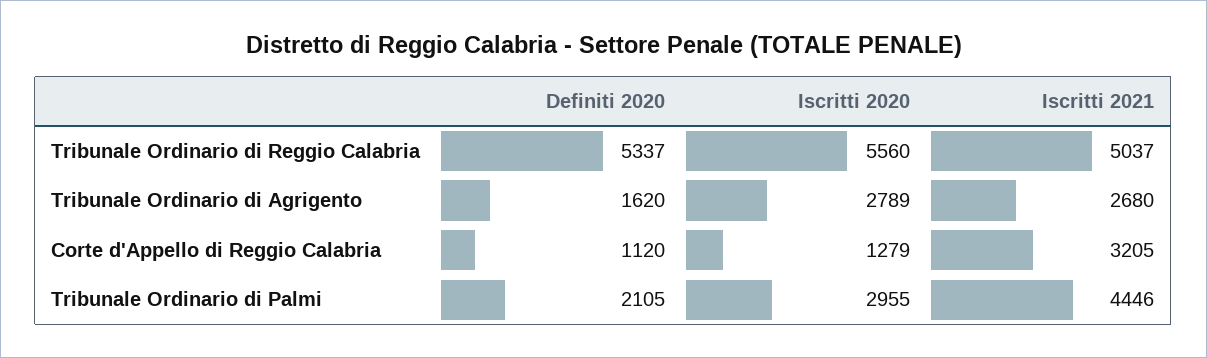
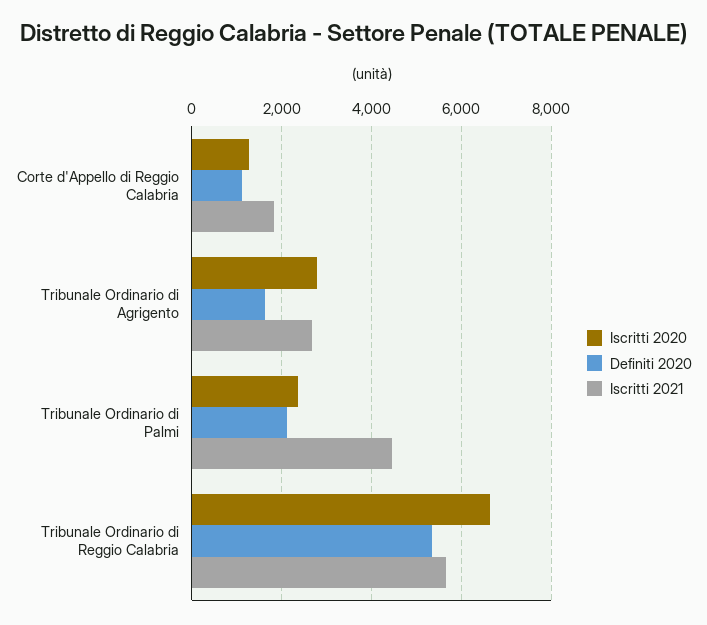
  {
    "Definiti 2020": {
      "Tribunale Ordinario di Reggio Calabria": 5337,
      "Tribunale Ordinario di Agrigento": 1620,
      "Corte d'Appello di Reggio Calabria": 1120,
      "Tribunale Ordinario di Palmi": 2105
    },
    "Iscritti 2020": {
-     "Tribunale Ordinario di Reggio Calabria": 5560,
+     "Tribunale Ordinario di Reggio Calabria": 6600,
      "Tribunale Ordinario di Agrigento": 2789,
      "Corte d'Appello di Reggio Calabria": 1279,
-     "Tribunale Ordinario di Palmi": 2955
+     "Tribunale Ordinario di Palmi": 2400
    },
    "Iscritti 2021": {
-     "Tribunale Ordinario di Reggio Calabria": 5037,
+     "Tribunale Ordinario di Reggio Calabria": 5600,
      "Tribunale Ordinario di Agrigento": 2680,
-     "Corte d'Appello di Reggio Calabria": 3205,
+     "Corte d'Appello di Reggio Calabria": 1800,
      "Tribunale Ordinario di Palmi": 4446
    }
  }

